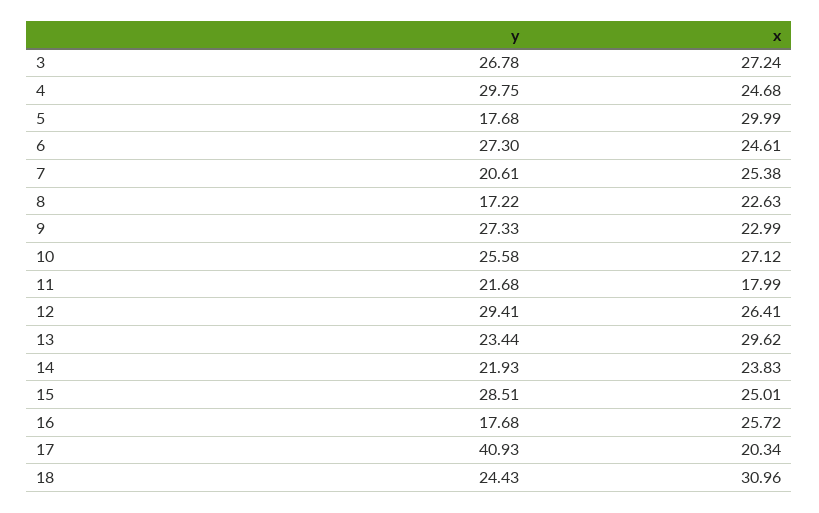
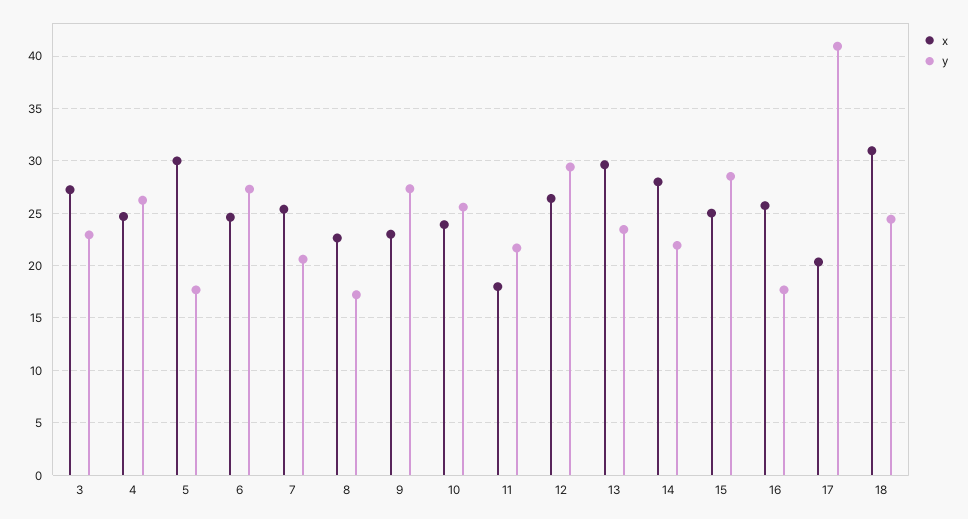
  {
    "y": {
-     "3": 26.78,
+     "3": 23,
-     "4": 29.75,
+     "4": 26,
      "5": 17.68,
      "6": 27.3,
      "7": 20.61,
      "8": 17.22,
      "9": 27.33,
      "10": 25.58,
      "11": 21.68,
      "12": 29.41,
      "13": 23.44,
      "14": 21.93,
      "15": 28.51,
      "16": 17.68,
      "17": 40.93,
      "18": 24.43
    },
    "x": {
      "3": 27.24,
      "4": 24.68,
      "5": 29.99,
      "6": 24.61,
      "7": 25.38,
      "8": 22.63,
      "9": 22.99,
-     "10": 27.12,
+     "10": 24,
      "11": 17.99,
      "12": 26.41,
      "13": 29.62,
-     "14": 23.83,
+     "14": 28,
      "15": 25.01,
      "16": 25.72,
      "17": 20.34,
      "18": 30.96
    }
  }

